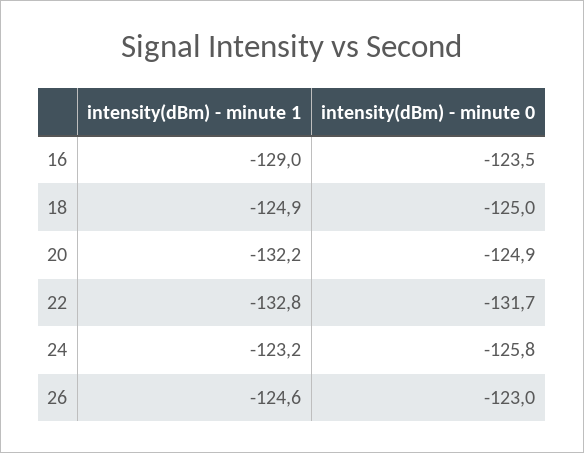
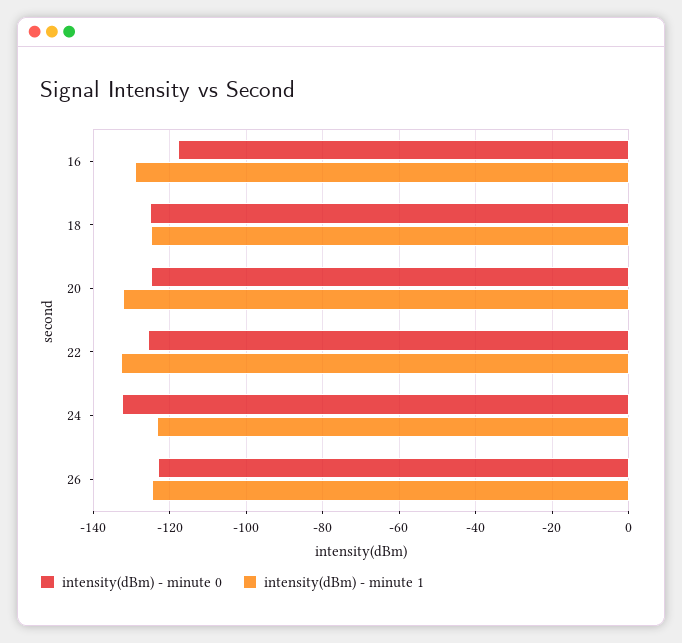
  {
    "intensity(dBm) - minute 1": {
      "16": -129,
      "18": -124.9,
      "20": -132.2,
      "22": -132.8,
      "24": -123.2,
      "26": -124.6
    },
    "intensity(dBm) - minute 0": {
-     "16": -123.5,
+     "16": -118,
      "18": -125,
      "20": -124.9,
-     "22": -131.7,
+     "22": -126,
-     "24": -125.8,
+     "24": -132,
      "26": -123
    }
  }

